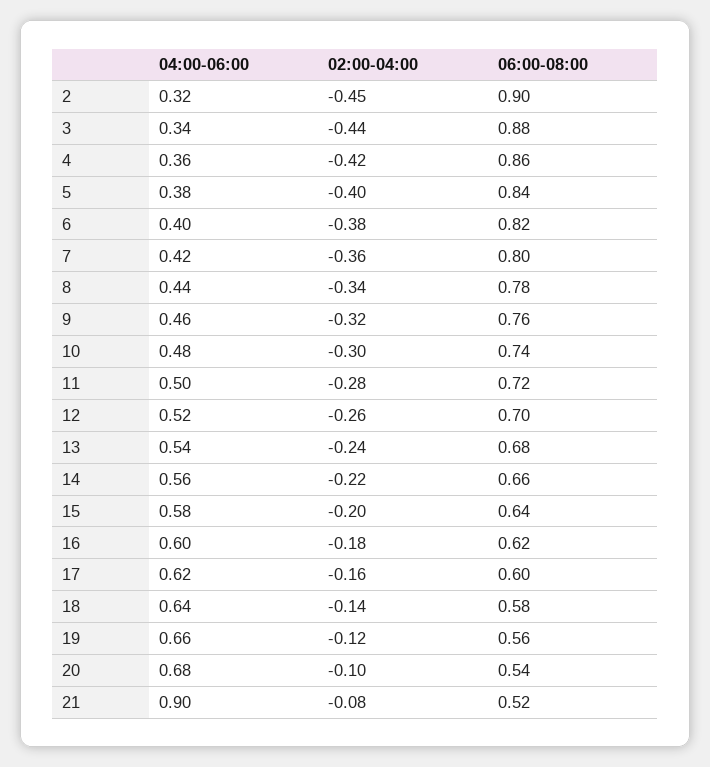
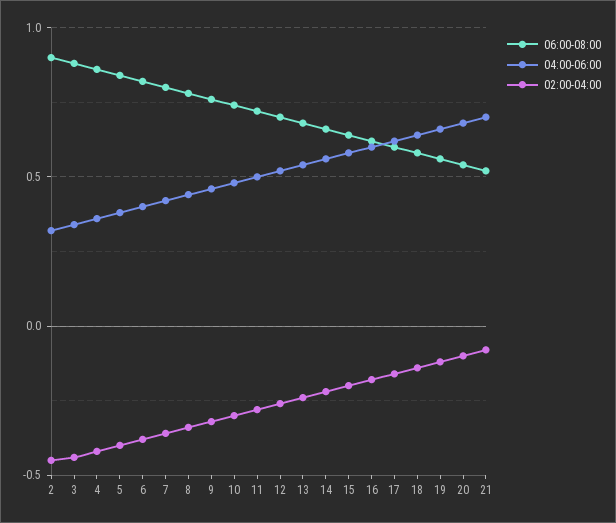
  {
    "04:00-06:00": {
      "2": 0.32,
      "3": 0.34,
      "4": 0.36,
      "5": 0.38,
      "6": 0.4,
      "7": 0.42,
      "8": 0.44,
      "9": 0.46,
      "10": 0.48,
      "11": 0.5,
      "12": 0.52,
      "13": 0.54,
      "14": 0.56,
      "15": 0.58,
      "16": 0.6,
      "17": 0.62,
      "18": 0.64,
      "19": 0.66,
      "20": 0.68,
-     "21": 0.9
+     "21": 0.7
    },
    "02:00-04:00": {
      "2": -0.45,
      "3": -0.44,
      "4": -0.42,
      "5": -0.4,
      "6": -0.38,
      "7": -0.36,
      "8": -0.34,
      "9": -0.32,
      "10": -0.3,
      "11": -0.28,
      "12": -0.26,
      "13": -0.24,
      "14": -0.22,
      "15": -0.2,
      "16": -0.18,
      "17": -0.16,
      "18": -0.14,
      "19": -0.12,
      "20": -0.1,
      "21": -0.08
    },
    "06:00-08:00": {
      "2": 0.9,
      "3": 0.88,
      "4": 0.86,
      "5": 0.84,
      "6": 0.82,
      "7": 0.8,
      "8": 0.78,
      "9": 0.76,
      "10": 0.74,
      "11": 0.72,
      "12": 0.7,
      "13": 0.68,
      "14": 0.66,
      "15": 0.64,
      "16": 0.62,
      "17": 0.6,
      "18": 0.58,
      "19": 0.56,
      "20": 0.54,
      "21": 0.52
    }
  }

